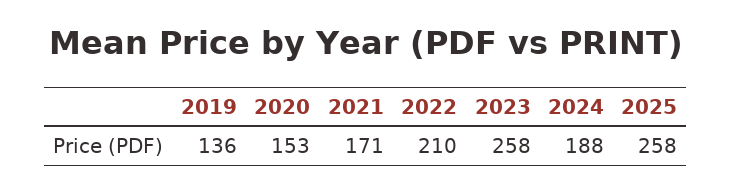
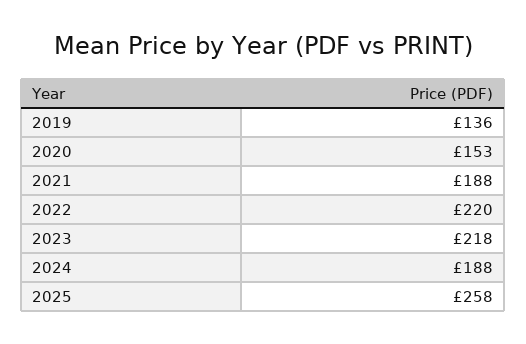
  {
    "2019": 136,
    "2020": 153,
-   "2021": 171,
+   "2021": 188,
-   "2022": 210,
+   "2022": 220,
-   "2023": 258,
+   "2023": 218,
    "2024": 188,
    "2025": 258
  }

